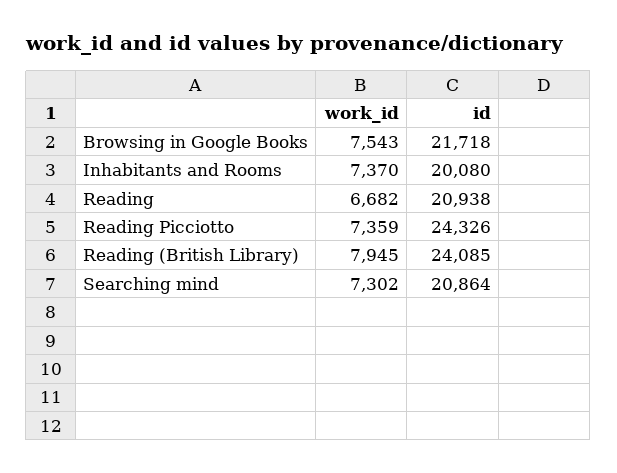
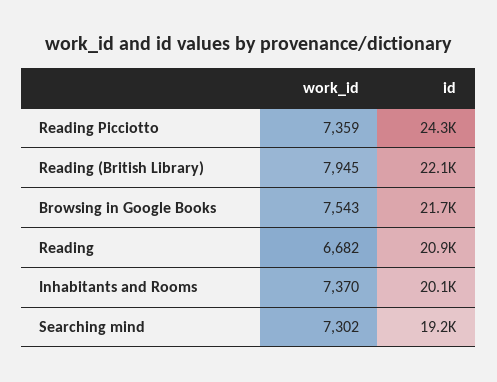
  {
    "work_id": {
      "Browsing in Google Books": 7543,
      "Inhabitants and Rooms": 7370,
      "Reading": 6682,
      "Reading Picciotto": 7359,
      "Reading (British Library)": 7945,
      "Searching mind": 7302
    },
    "id": {
      "Browsing in Google Books": 21718,
      "Inhabitants and Rooms": 20080,
      "Reading": 20938,
      "Reading Picciotto": 24326,
-     "Reading (British Library)": 24085,
+     "Reading (British Library)": 22100,
-     "Searching mind": 20864
+     "Searching mind": 19200
    }
  }

